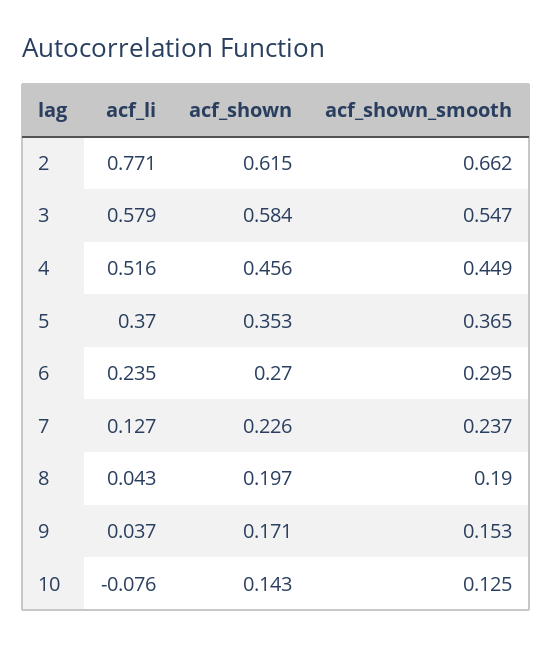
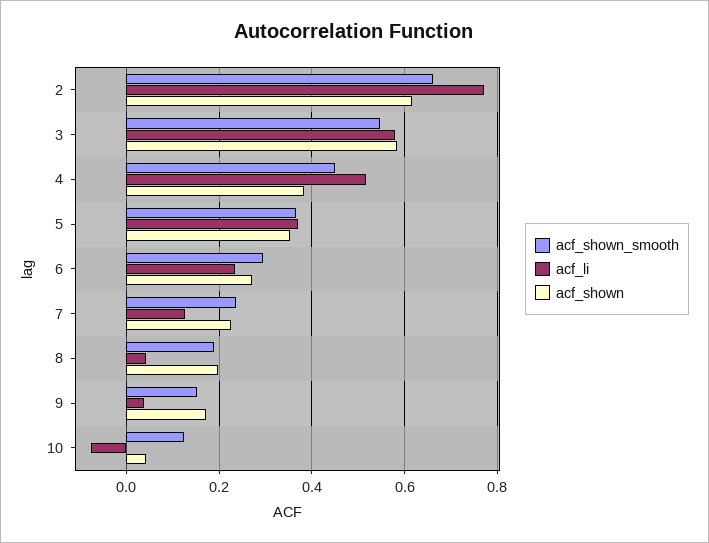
  {
    "acf_li": {
      "2": 0.771,
      "3": 0.579,
      "4": 0.516,
      "5": 0.37,
      "6": 0.235,
      "7": 0.127,
      "8": 0.043,
      "9": 0.037,
      "10": -0.076
    },
    "acf_shown": {
      "2": 0.615,
      "3": 0.584,
-     "4": 0.456,
+     "4": 0.38,
      "5": 0.353,
      "6": 0.27,
      "7": 0.226,
      "8": 0.197,
      "9": 0.171,
-     "10": 0.143
+     "10": 0.04
    },
    "acf_shown_smooth": {
      "2": 0.662,
      "3": 0.547,
      "4": 0.449,
      "5": 0.365,
      "6": 0.295,
      "7": 0.237,
      "8": 0.19,
      "9": 0.153,
      "10": 0.125
    }
  }

